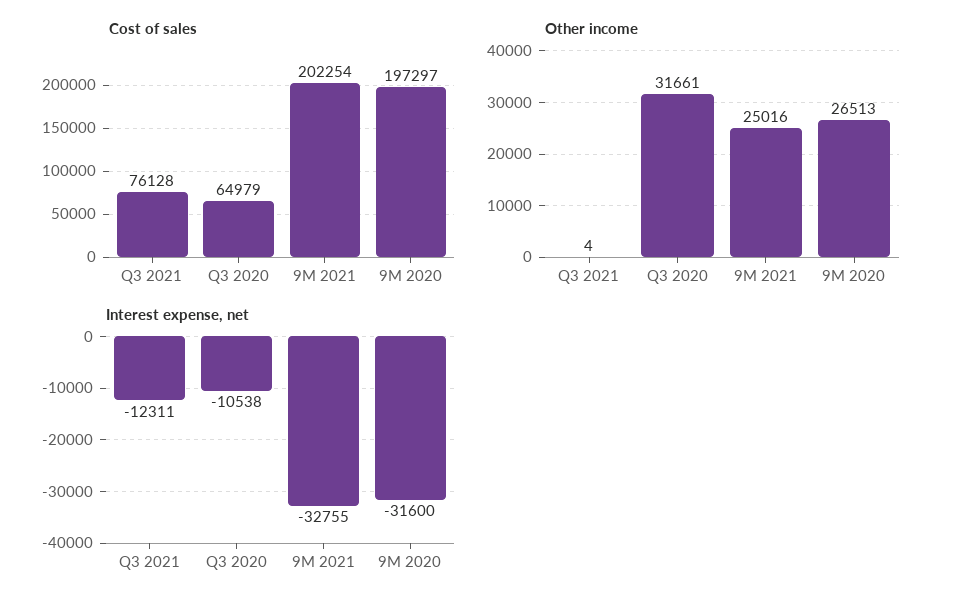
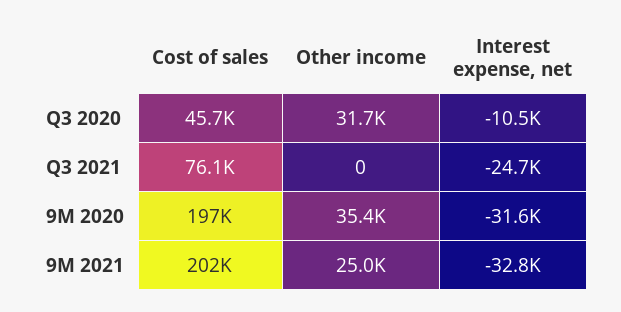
  {
    "Cost of sales": {
      "Q3 2021": 76128,
-     "Q3 2020": 64979,
+     "Q3 2020": 45700,
      "9M 2021": 202254,
      "9M 2020": 197297
    },
    "Other income": {
-     "Q3 2021": 4,
+     "Q3 2021": 0,
      "Q3 2020": 31661,
      "9M 2021": 25016,
-     "9M 2020": 26513
+     "9M 2020": 35400
    },
    "Interest expense, net": {
-     "Q3 2021": -12311,
+     "Q3 2021": -24700,
      "Q3 2020": -10538,
      "9M 2021": -32755,
      "9M 2020": -31600
    }
  }

